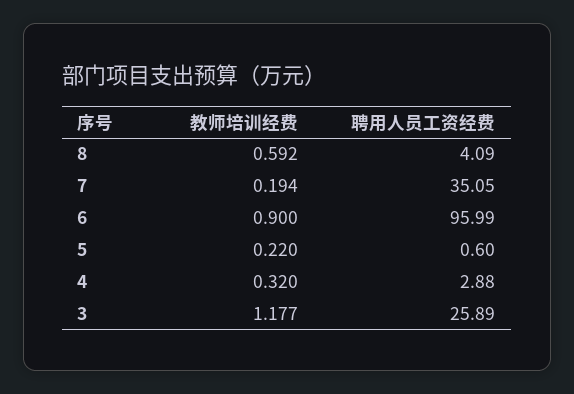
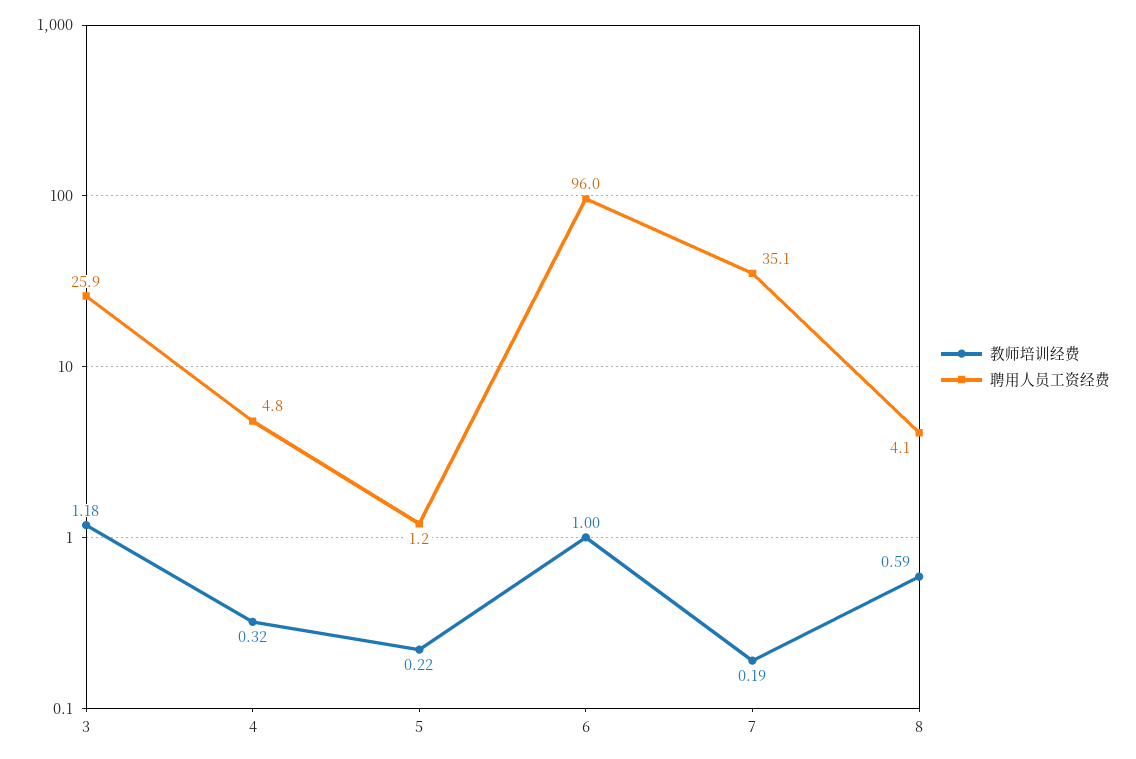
  {
    "教师培训经费": {
      "8": 0.592,
      "7": 0.194,
-     "6": 0.9,
+     "6": 1,
      "5": 0.22,
      "4": 0.32,
      "3": 1.177
    },
    "聘用人员工资经费": {
      "8": 4.09,
      "7": 35.05,
      "6": 95.99,
-     "5": 0.6,
+     "5": 1.2,
-     "4": 2.88,
+     "4": 4.8,
      "3": 25.89
    }
  }

